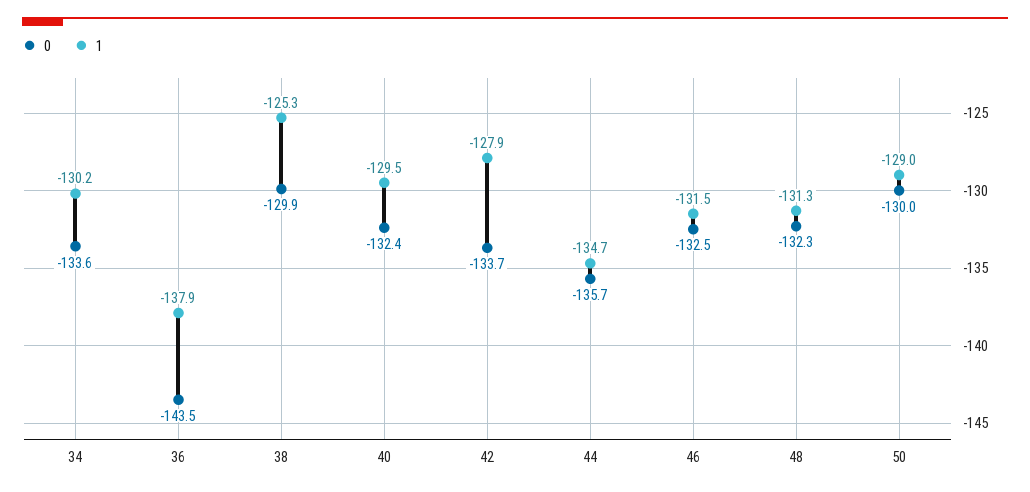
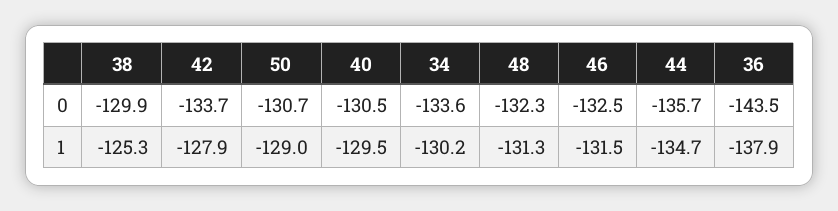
  {
    "0": {
      "34": -133.6,
      "36": -143.5,
      "38": -129.9,
-     "40": -132.4,
+     "40": -130.5,
      "42": -133.7,
      "44": -135.7,
      "46": -132.5,
      "48": -132.3,
-     "50": -130
+     "50": -130.7
    },
    "1": {
      "34": -130.2,
      "36": -137.9,
      "38": -125.3,
      "40": -129.5,
      "42": -127.9,
      "44": -134.7,
      "46": -131.5,
      "48": -131.3,
      "50": -129
    }
  }

